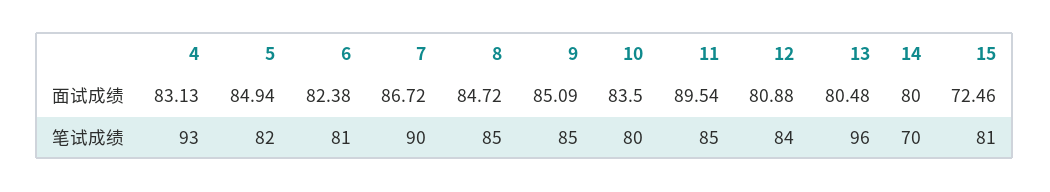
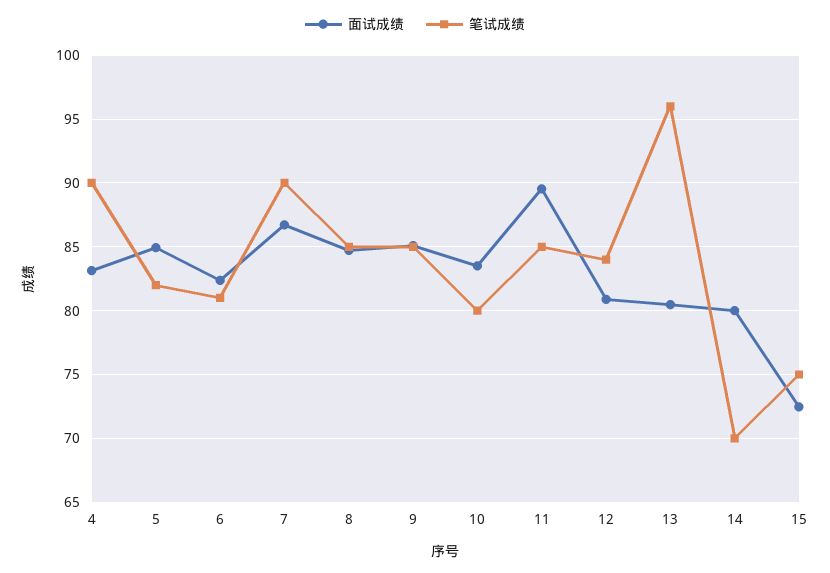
  {
    "面试成绩": {
      "4": 83.13,
      "5": 84.94,
      "6": 82.38,
      "7": 86.72,
      "8": 84.72,
      "9": 85.09,
      "10": 83.5,
      "11": 89.54,
      "12": 80.88,
      "13": 80.48,
      "14": 80,
      "15": 72.46
    },
    "笔试成绩": {
-     "4": 93,
+     "4": 90,
      "5": 82,
      "6": 81,
      "7": 90,
      "8": 85,
      "9": 85,
      "10": 80,
      "11": 85,
      "12": 84,
      "13": 96,
      "14": 70,
-     "15": 81
+     "15": 75
    }
  }

